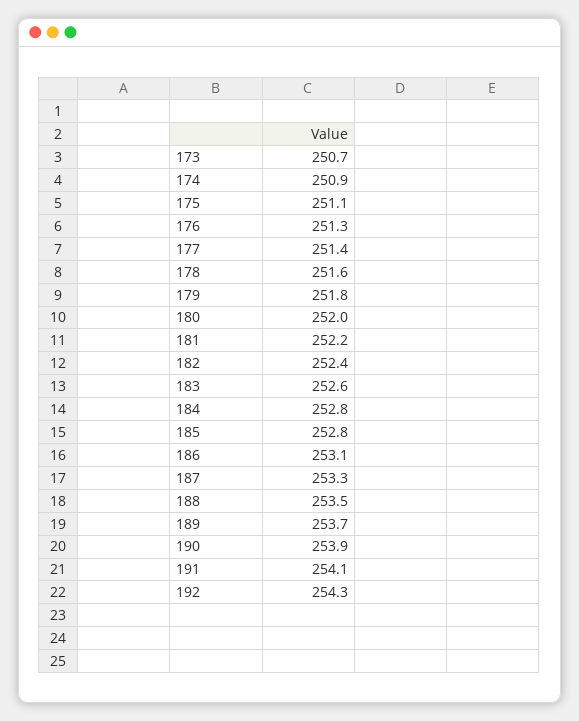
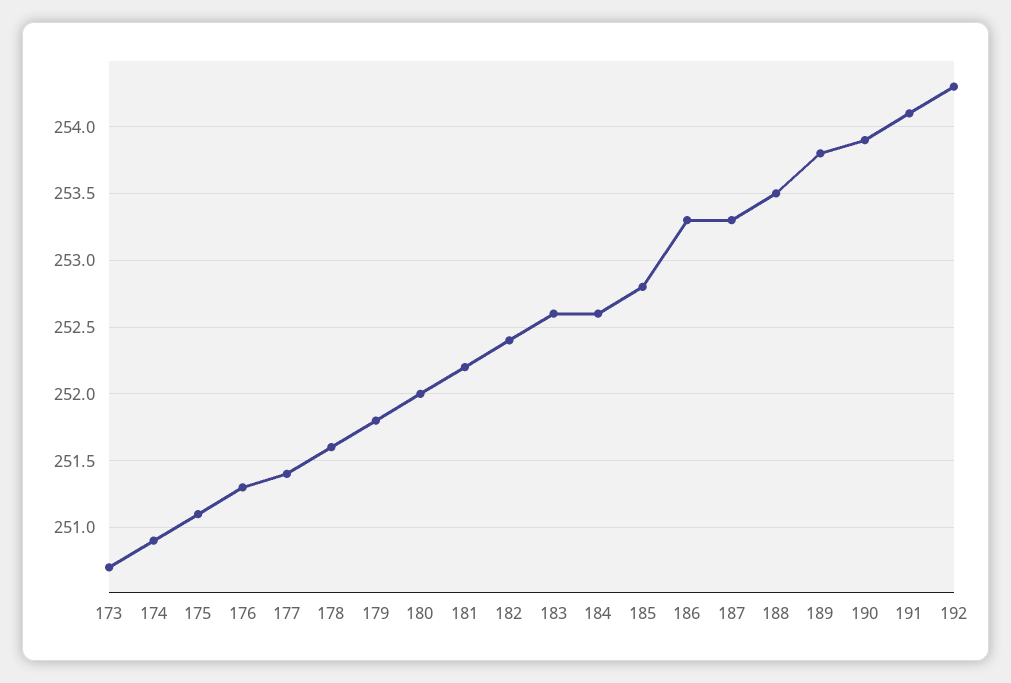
  {
    "173": 250.7,
    "174": 250.9,
    "175": 251.1,
    "176": 251.3,
    "177": 251.4,
    "178": 251.6,
    "179": 251.8,
    "180": 252,
    "181": 252.2,
    "182": 252.4,
    "183": 252.6,
-   "184": 252.8,
+   "184": 252.6,
    "185": 252.8,
-   "186": 253.1,
+   "186": 253.3,
    "187": 253.3,
    "188": 253.5,
-   "189": 253.7,
+   "189": 253.8,
    "190": 253.9,
    "191": 254.1,
    "192": 254.3
  }

